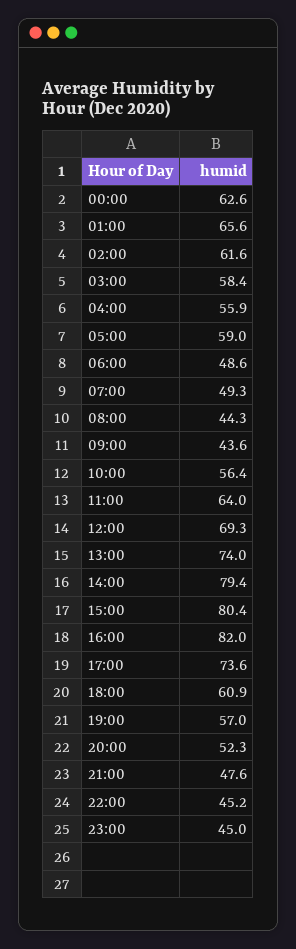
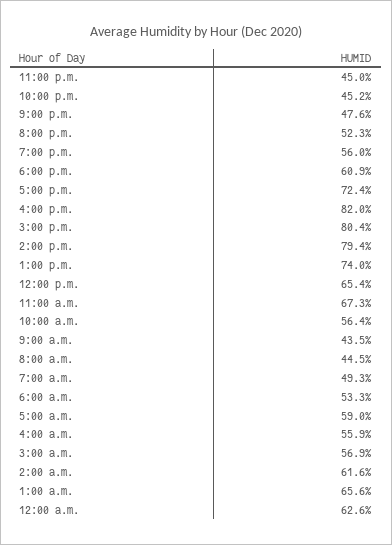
  {
    "00:00": 62.6,
    "01:00": 65.6,
    "02:00": 61.6,
-   "03:00": 58.4,
+   "03:00": 56.9,
    "04:00": 55.9,
    "05:00": 59,
-   "06:00": 48.6,
+   "06:00": 53.3,
    "07:00": 49.3,
-   "08:00": 44.3,
+   "08:00": 44.5,
-   "09:00": 43.6,
+   "09:00": 43.5,
    "10:00": 56.4,
-   "11:00": 64,
+   "11:00": 67.3,
-   "12:00": 69.3,
+   "12:00": 65.4,
    "13:00": 74,
    "14:00": 79.4,
    "15:00": 80.4,
    "16:00": 82,
-   "17:00": 73.6,
+   "17:00": 72.4,
    "18:00": 60.9,
-   "19:00": 57,
+   "19:00": 56,
    "20:00": 52.3,
    "21:00": 47.6,
    "22:00": 45.2,
    "23:00": 45
  }

